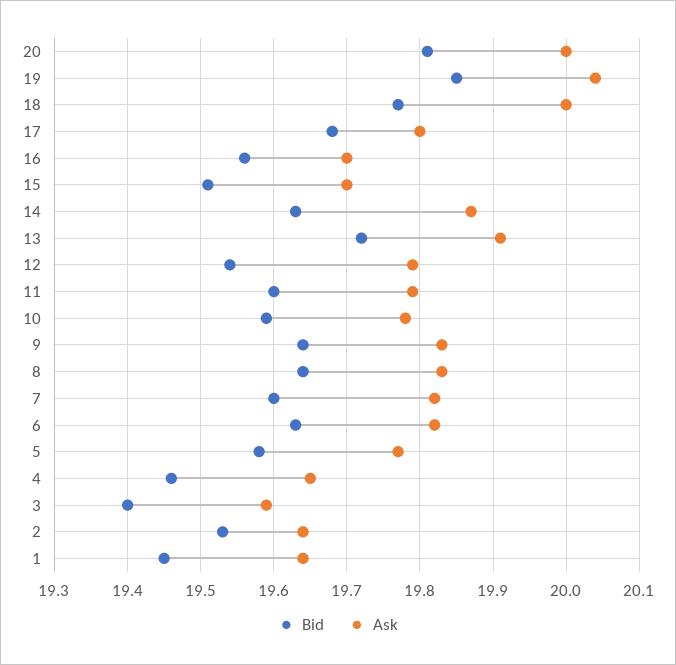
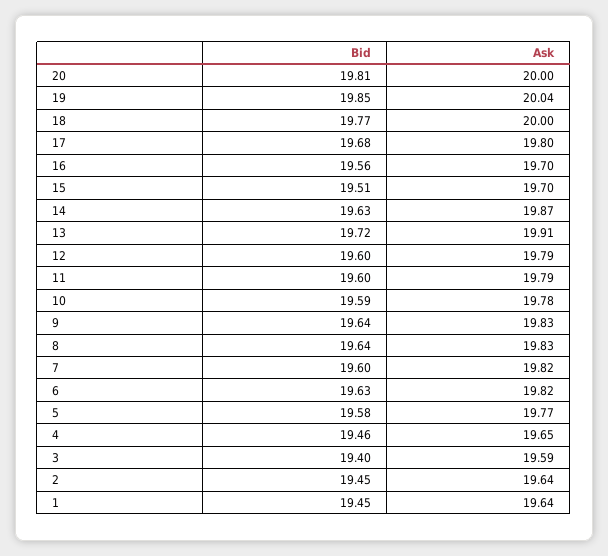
  {
    "Bid": {
      "20": 19.81,
      "19": 19.85,
      "18": 19.77,
      "17": 19.68,
      "16": 19.56,
      "15": 19.51,
      "14": 19.63,
      "13": 19.72,
-     "12": 19.54,
+     "12": 19.6,
      "11": 19.6,
      "10": 19.59,
      "9": 19.64,
      "8": 19.64,
      "7": 19.6,
      "6": 19.63,
      "5": 19.58,
      "4": 19.46,
      "3": 19.4,
-     "2": 19.53,
+     "2": 19.45,
      "1": 19.45
    },
    "Ask": {
      "20": 20,
      "19": 20.04,
      "18": 20,
      "17": 19.8,
      "16": 19.7,
      "15": 19.7,
      "14": 19.87,
      "13": 19.91,
      "12": 19.79,
      "11": 19.79,
      "10": 19.78,
      "9": 19.83,
      "8": 19.83,
      "7": 19.82,
      "6": 19.82,
      "5": 19.77,
      "4": 19.65,
      "3": 19.59,
      "2": 19.64,
      "1": 19.64
    }
  }

